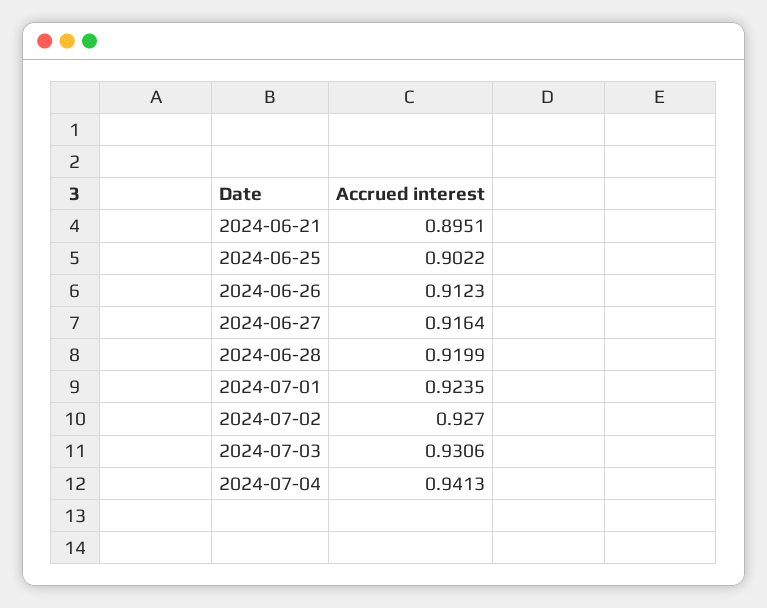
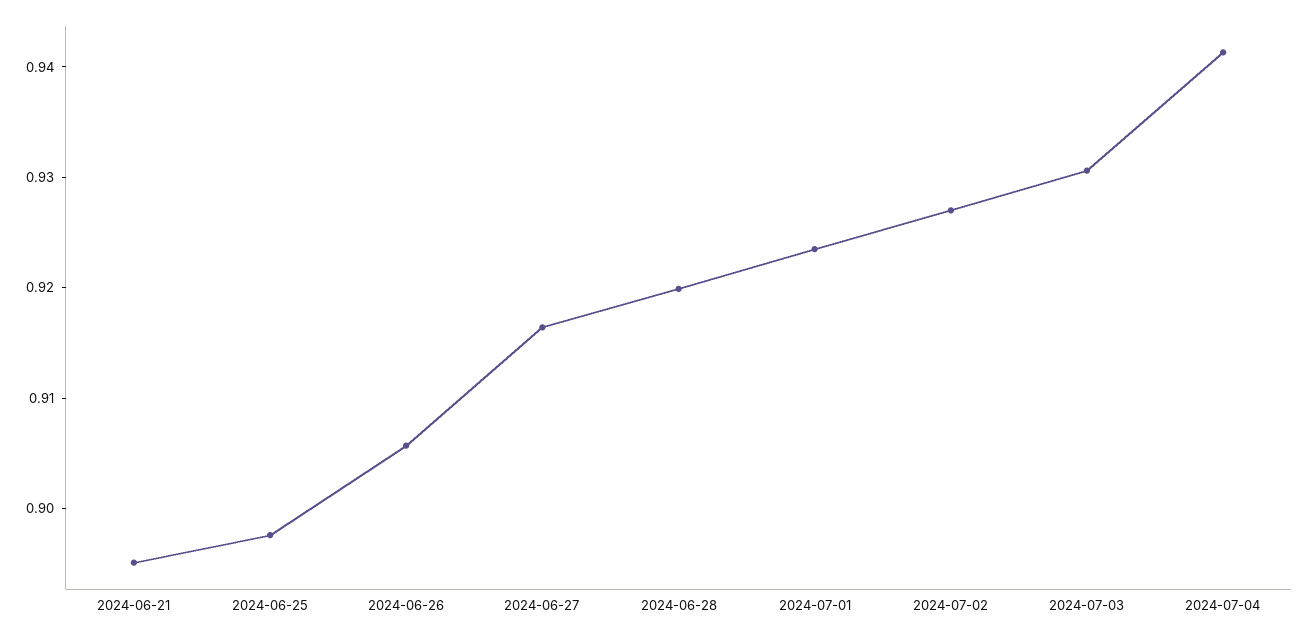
  {
    "2024-06-21": 0.8951,
-   "2024-06-25": 0.9022,
+   "2024-06-25": 0.898,
-   "2024-06-26": 0.9123,
+   "2024-06-26": 0.906,
    "2024-06-27": 0.9164,
    "2024-06-28": 0.9199,
    "2024-07-01": 0.9235,
    "2024-07-02": 0.927,
    "2024-07-03": 0.9306,
    "2024-07-04": 0.9413
  }

